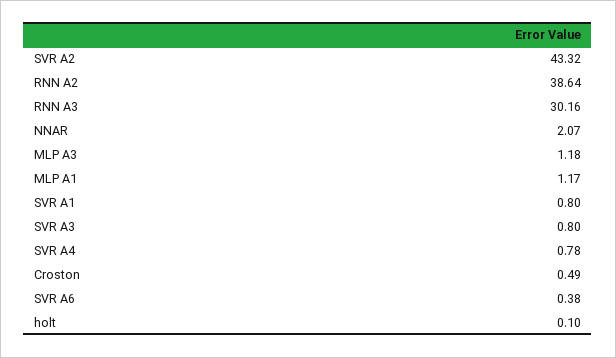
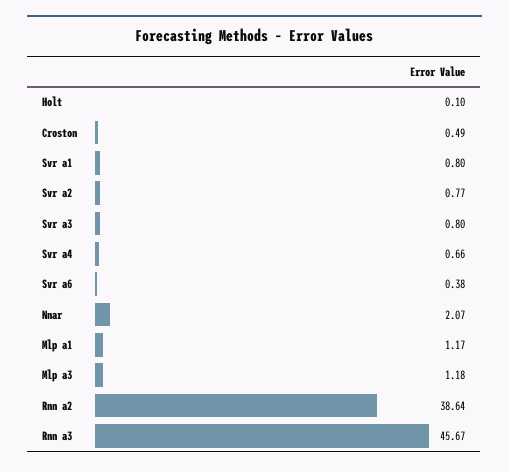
  {
-   "SVR A2": 43.32,
+   "SVR A2": 0.77,
    "RNN A2": 38.64,
-   "RNN A3": 30.16,
+   "RNN A3": 45.67,
    "NNAR": 2.07,
    "MLP A3": 1.18,
    "MLP A1": 1.17,
    "SVR A1": 0.8,
    "SVR A3": 0.8,
-   "SVR A4": 0.78,
+   "SVR A4": 0.66,
    "Croston": 0.49,
    "SVR A6": 0.38,
    "holt": 0.1
  }

